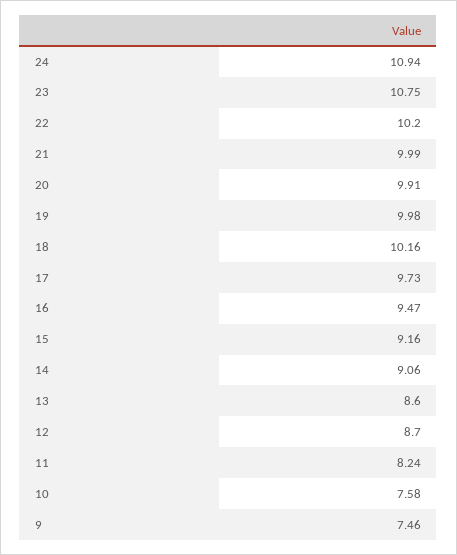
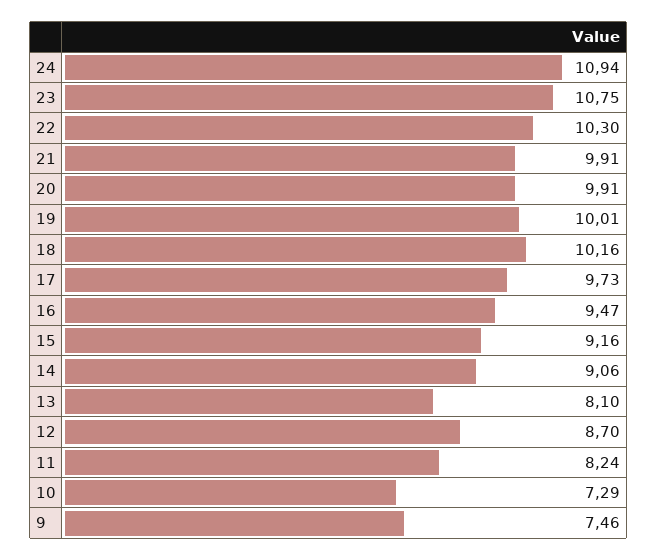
  {
    "24": 10.94,
    "23": 10.75,
-   "22": 10.2,
+   "22": 10.3,
-   "21": 9.99,
+   "21": 9.91,
    "20": 9.91,
-   "19": 9.98,
+   "19": 10.01,
    "18": 10.16,
    "17": 9.73,
    "16": 9.47,
    "15": 9.16,
    "14": 9.06,
-   "13": 8.6,
+   "13": 8.1,
    "12": 8.7,
    "11": 8.24,
-   "10": 7.58,
+   "10": 7.29,
    "9": 7.46
  }

